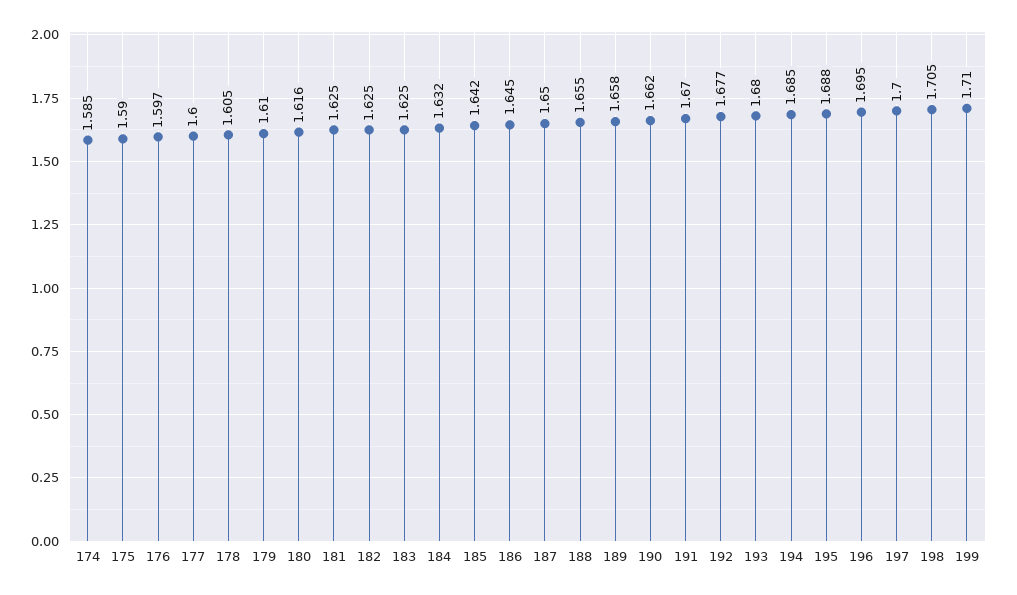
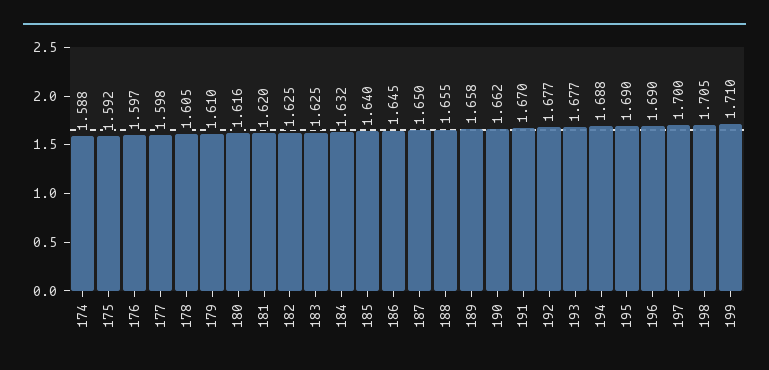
  {
-   "174": 1.585,
+   "174": 1.588,
-   "175": 1.59,
+   "175": 1.592,
    "176": 1.597,
-   "177": 1.6,
+   "177": 1.598,
    "178": 1.605,
    "179": 1.61,
    "180": 1.616,
-   "181": 1.625,
+   "181": 1.62,
    "182": 1.625,
    "183": 1.625,
    "184": 1.632,
-   "185": 1.642,
+   "185": 1.64,
    "186": 1.645,
    "187": 1.65,
    "188": 1.655,
    "189": 1.658,
    "190": 1.662,
    "191": 1.67,
    "192": 1.677,
-   "193": 1.68,
+   "193": 1.677,
-   "194": 1.685,
+   "194": 1.688,
-   "195": 1.688,
+   "195": 1.69,
-   "196": 1.695,
+   "196": 1.69,
    "197": 1.7,
    "198": 1.705,
    "199": 1.71
  }

